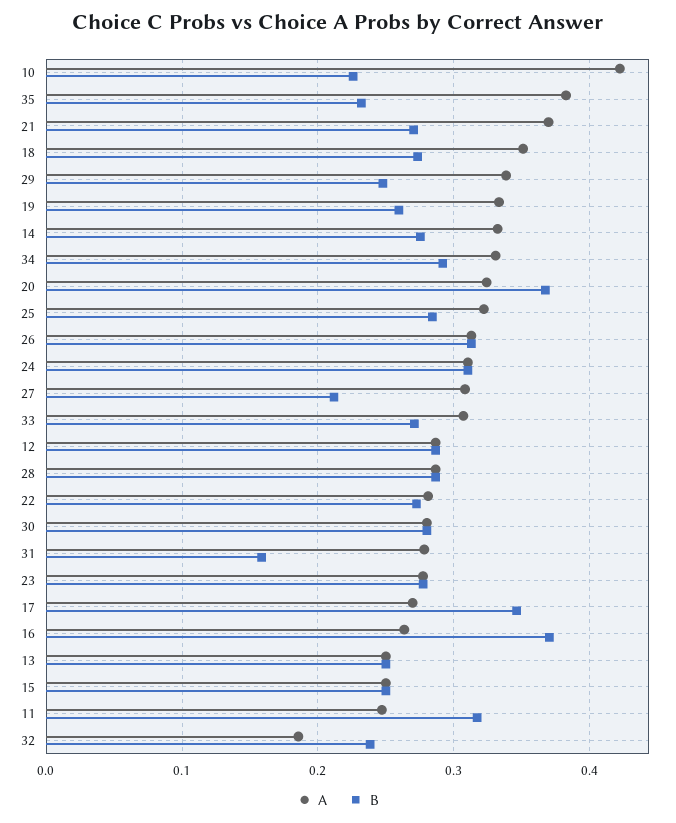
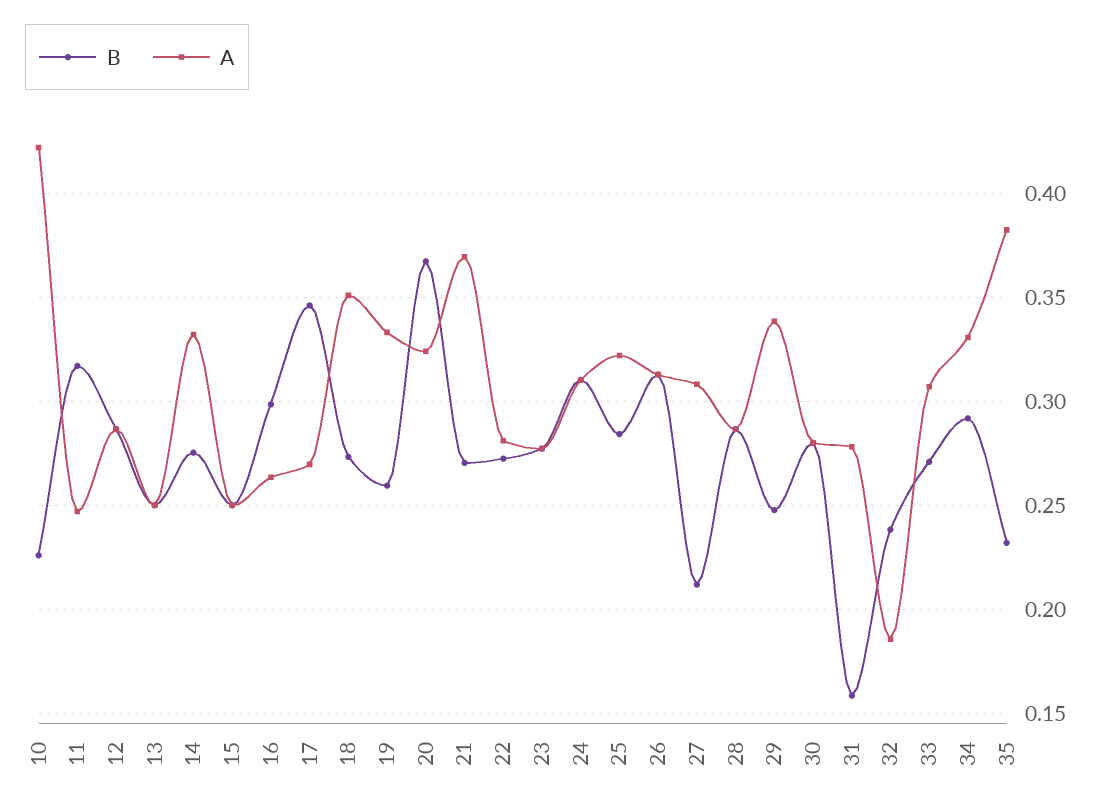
  {
    "A": {
      "10": 0.42,
      "35": 0.385,
      "21": 0.37,
      "18": 0.35,
      "29": 0.34,
      "19": 0.335,
      "14": 0.33,
      "34": 0.33,
      "20": 0.325,
      "25": 0.32,
      "26": 0.315,
      "24": 0.31,
      "27": 0.31,
      "33": 0.305,
      "12": 0.285,
      "28": 0.285,
      "22": 0.28,
      "30": 0.28,
      "31": 0.28,
      "23": 0.275,
      "17": 0.27,
      "16": 0.265,
      "13": 0.25,
      "15": 0.25,
      "11": 0.245,
      "32": 0.185
    },
    "B": {
      "10": 0.225,
      "35": 0.23,
      "21": 0.27,
      "18": 0.275,
      "29": 0.25,
      "19": 0.26,
      "14": 0.275,
      "34": 0.29,
      "20": 0.365,
      "25": 0.285,
      "26": 0.315,
      "24": 0.31,
      "27": 0.21,
      "33": 0.27,
      "12": 0.285,
      "28": 0.285,
      "22": 0.275,
      "30": 0.28,
      "31": 0.16,
      "23": 0.275,
      "17": 0.345,
-     "16": 0.37,
+     "16": 0.3,
      "13": 0.25,
      "15": 0.25,
      "11": 0.315,
      "32": 0.24
    }
  }

